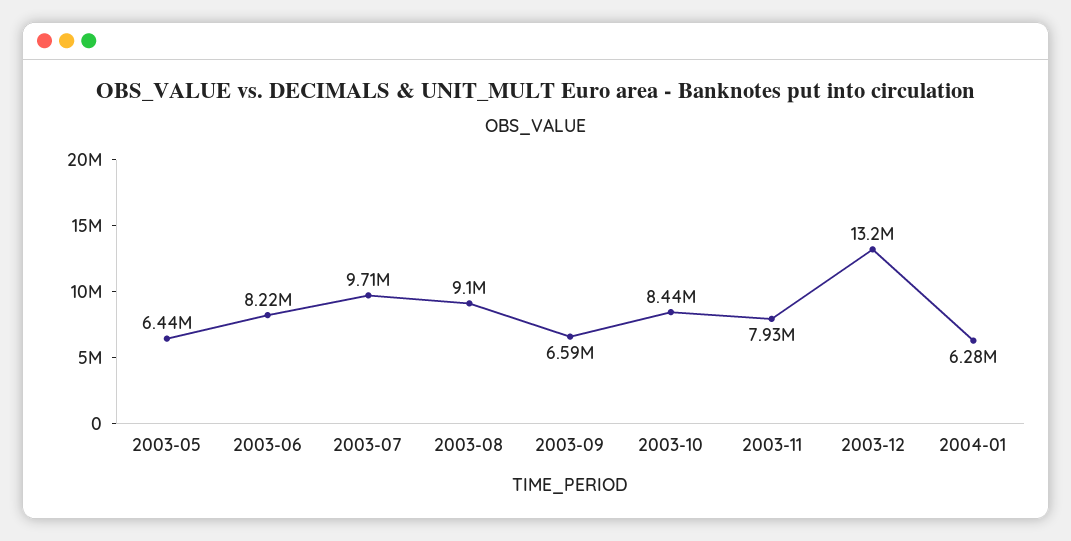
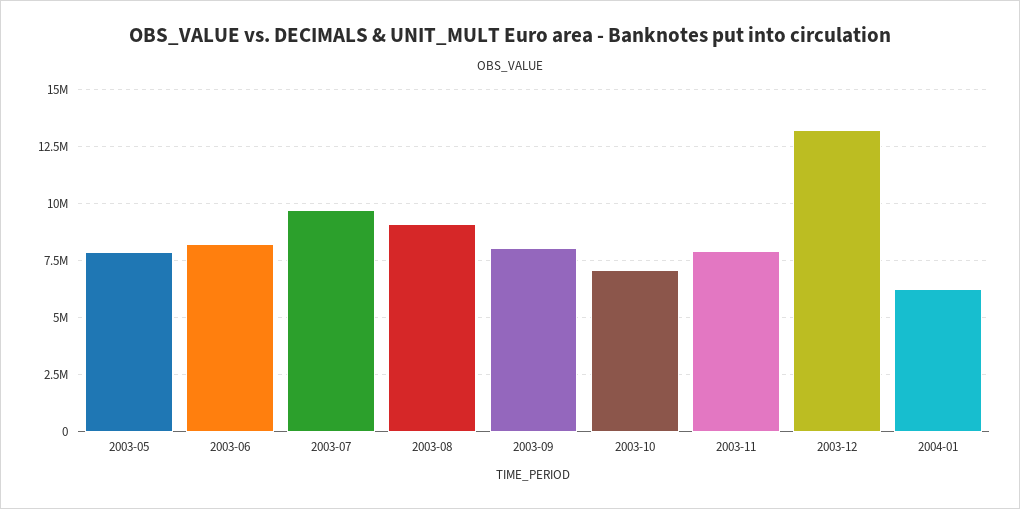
  {
-   "2003-05": 6440000,
+   "2003-05": 8000000,
    "2003-06": 8220000,
    "2003-07": 9710000,
    "2003-08": 9100000,
-   "2003-09": 6590000,
+   "2003-09": 8000000,
-   "2003-10": 8440000,
+   "2003-10": 7000000,
    "2003-11": 7930000,
    "2003-12": 13200000,
    "2004-01": 6280000
  }

